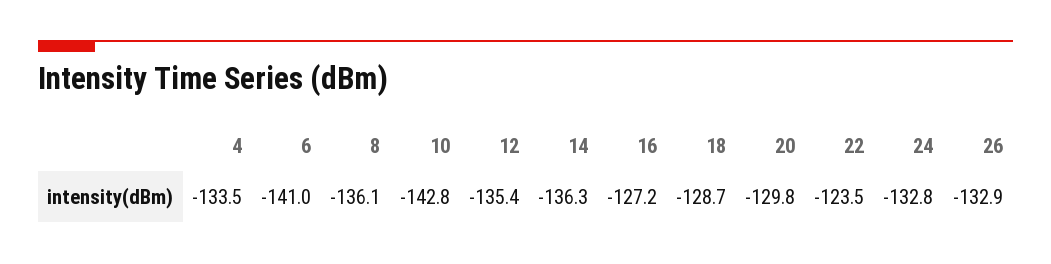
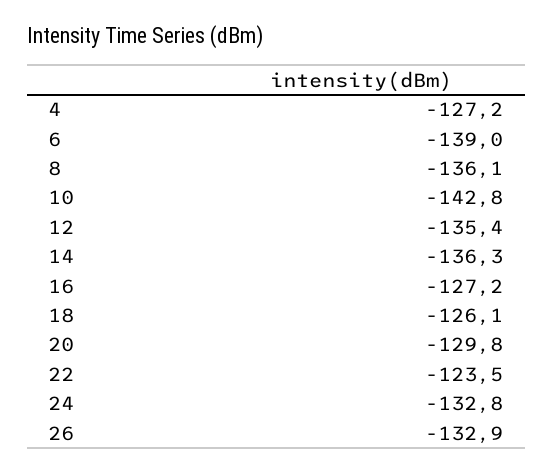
  {
-   "4": -133.5,
+   "4": -127.2,
-   "6": -141,
+   "6": -139,
    "8": -136.1,
    "10": -142.8,
    "12": -135.4,
    "14": -136.3,
    "16": -127.2,
-   "18": -128.7,
+   "18": -126.1,
    "20": -129.8,
    "22": -123.5,
    "24": -132.8,
    "26": -132.9
  }

